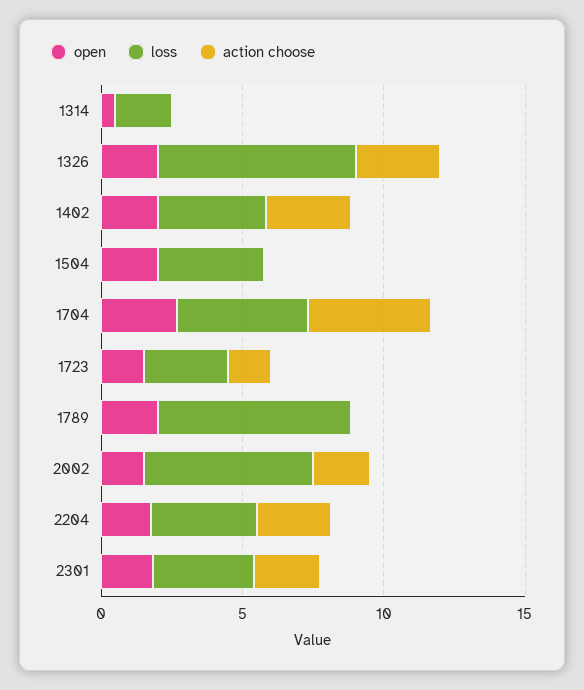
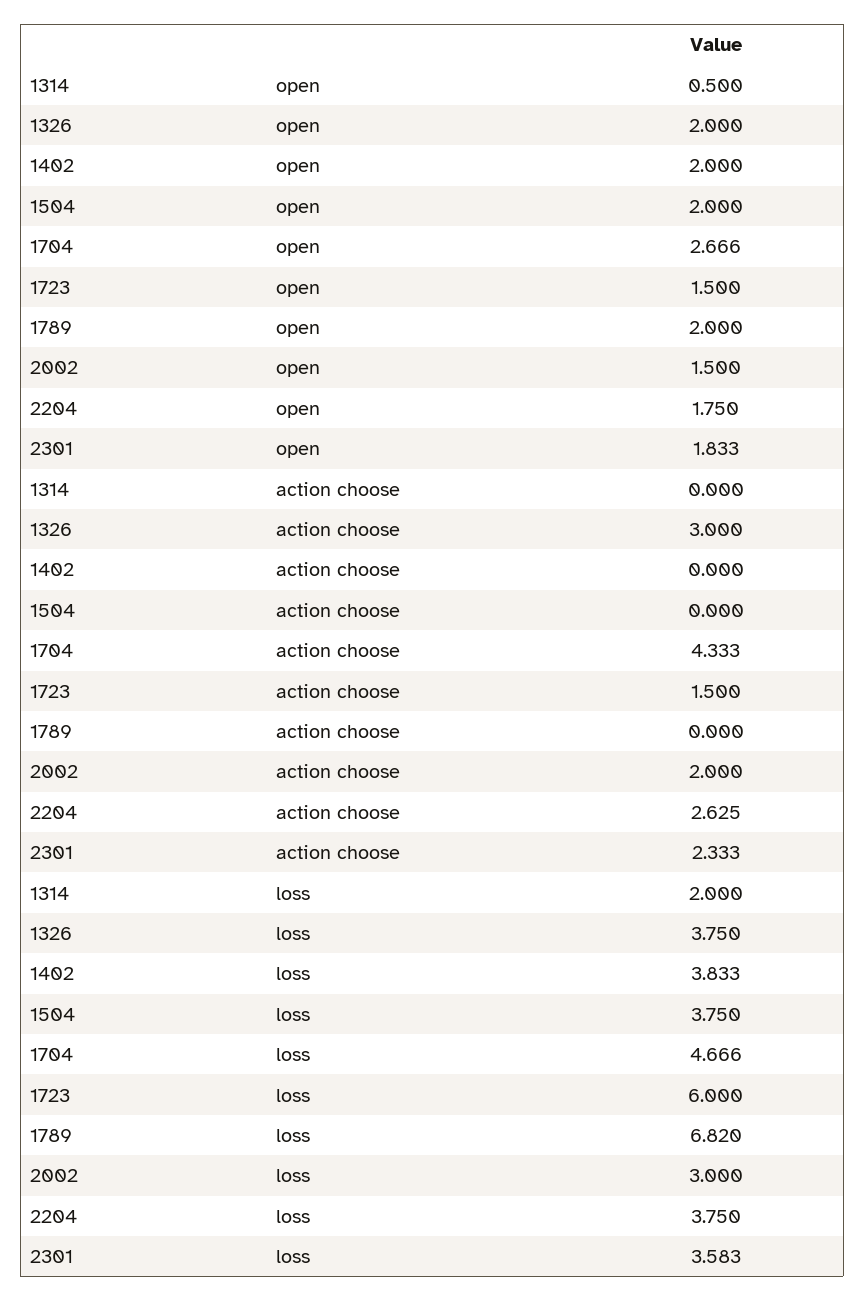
  {
    "open": {
      "1314": 0.5,
      "1326": 2,
      "1402": 2,
      "1504": 2,
      "1704": 2.666,
      "1723": 1.5,
      "1789": 2,
      "2002": 1.5,
      "2204": 1.75,
      "2301": 1.833
    },
    "loss": {
      "1314": 2,
-     "1326": 7,
+     "1326": 3.75,
      "1402": 3.833,
      "1504": 3.75,
      "1704": 4.666,
-     "1723": 3,
+     "1723": 6,
      "1789": 6.82,
-     "2002": 6,
+     "2002": 3,
      "2204": 3.75,
      "2301": 3.583
    },
    "action choose": {
      "1314": 0,
      "1326": 3,
-     "1402": 3,
+     "1402": 0,
      "1504": 0,
      "1704": 4.333,
      "1723": 1.5,
      "1789": 0,
      "2002": 2,
      "2204": 2.625,
      "2301": 2.333
    }
  }

